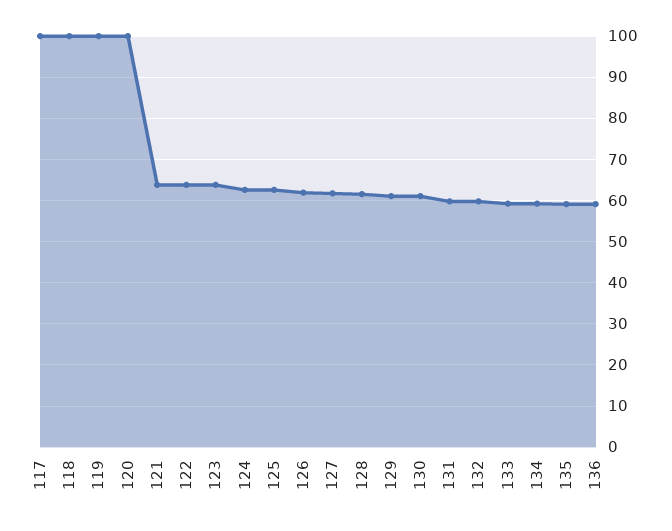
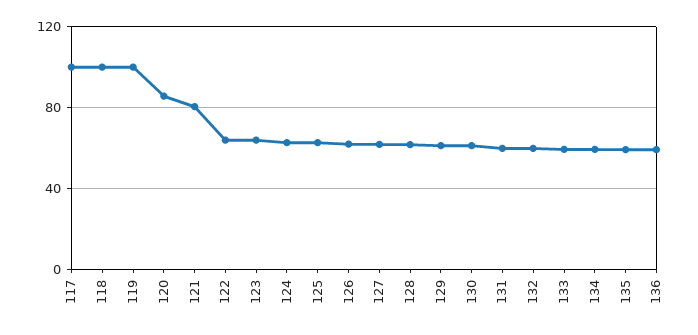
  {
    "117": 100,
    "118": 100,
    "119": 100,
-   "120": 100,
+   "120": 85,
-   "121": 64,
+   "121": 80,
    "122": 64,
    "123": 64,
    "124": 62,
    "125": 62,
    "126": 62,
    "127": 62,
    "128": 62,
    "129": 62,
    "130": 62,
    "131": 60,
    "132": 60,
    "133": 60,
    "134": 60,
    "135": 60,
    "136": 60
  }

